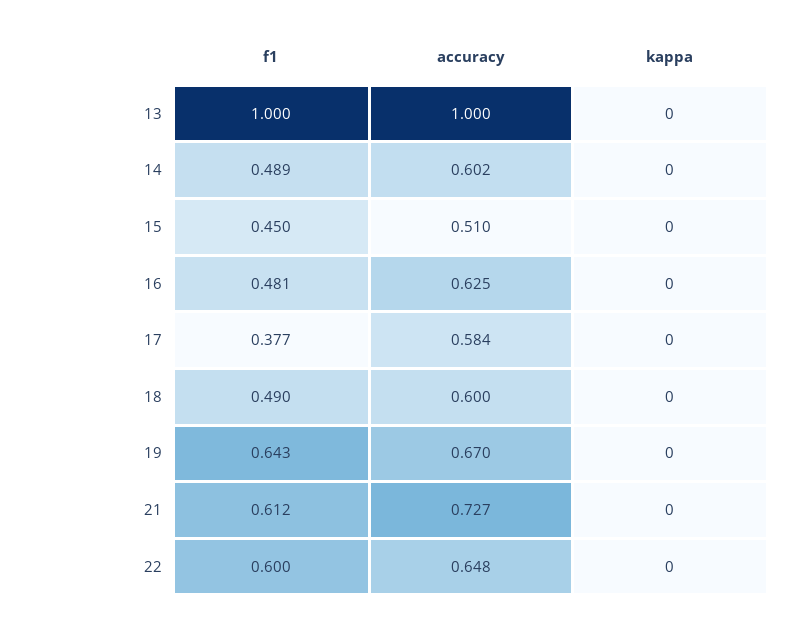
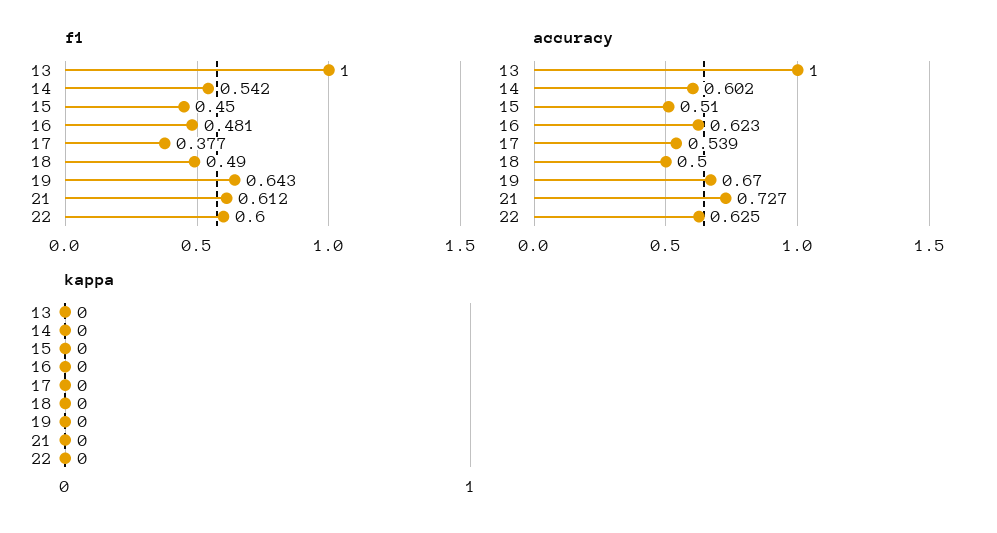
  {
    "f1": {
      "13": 1,
-     "14": 0.489,
+     "14": 0.542,
      "15": 0.45,
      "16": 0.481,
      "17": 0.377,
      "18": 0.49,
      "19": 0.643,
      "21": 0.612,
      "22": 0.6
    },
    "accuracy": {
      "13": 1,
      "14": 0.602,
      "15": 0.51,
-     "16": 0.625,
+     "16": 0.623,
-     "17": 0.584,
+     "17": 0.539,
-     "18": 0.6,
+     "18": 0.5,
      "19": 0.67,
      "21": 0.727,
-     "22": 0.648
+     "22": 0.625
    },
    "kappa": {
      "13": 0,
      "14": 0,
      "15": 0,
      "16": 0,
      "17": 0,
      "18": 0,
      "19": 0,
      "21": 0,
      "22": 0
    }
  }

